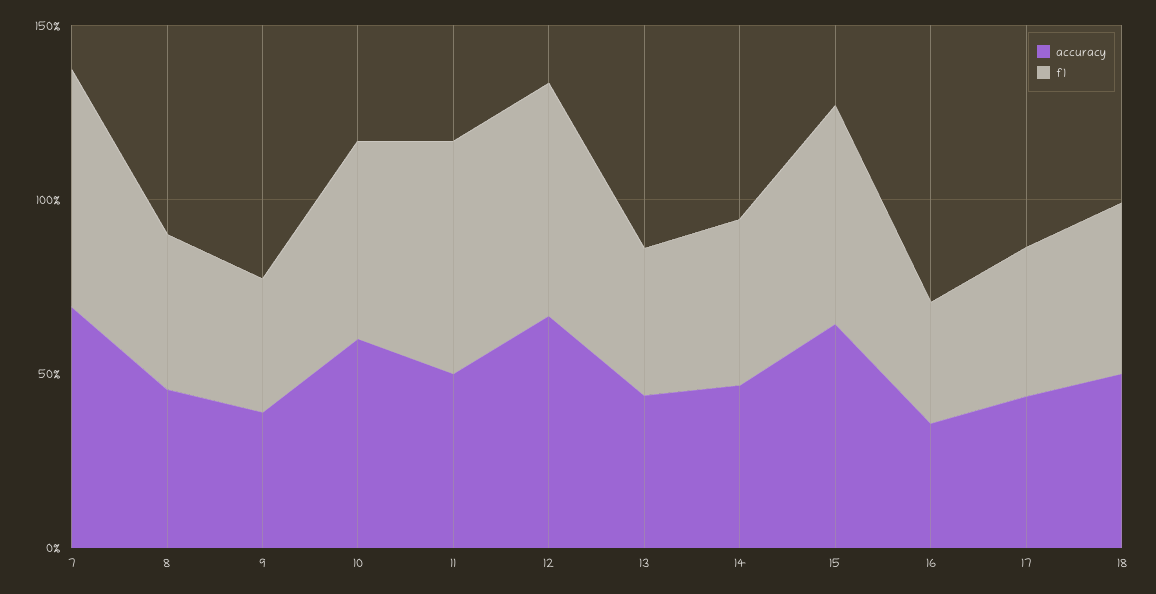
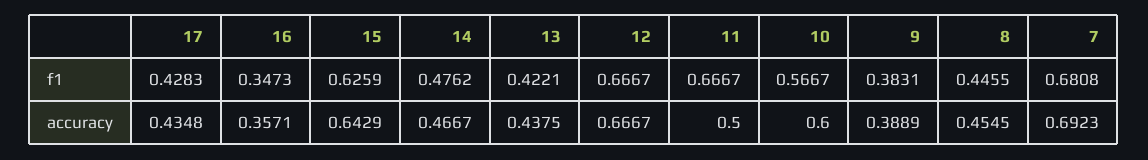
  {
    "accuracy": {
      "7": 0.6923,
      "8": 0.4545,
      "9": 0.3889,
      "10": 0.6,
      "11": 0.5,
      "12": 0.6667,
      "13": 0.4375,
      "14": 0.4667,
      "15": 0.6429,
      "16": 0.3571,
-     "17": 0.4348,
+     "17": 0.4348
-     "18": 0.5
    },
    "f1": {
      "7": 0.6808,
      "8": 0.4455,
      "9": 0.3831,
      "10": 0.5667,
      "11": 0.6667,
      "12": 0.6667,
      "13": 0.4221,
      "14": 0.4762,
      "15": 0.6259,
      "16": 0.3473,
-     "17": 0.4283,
+     "17": 0.4283
-     "18": 0.5
    }
  }

